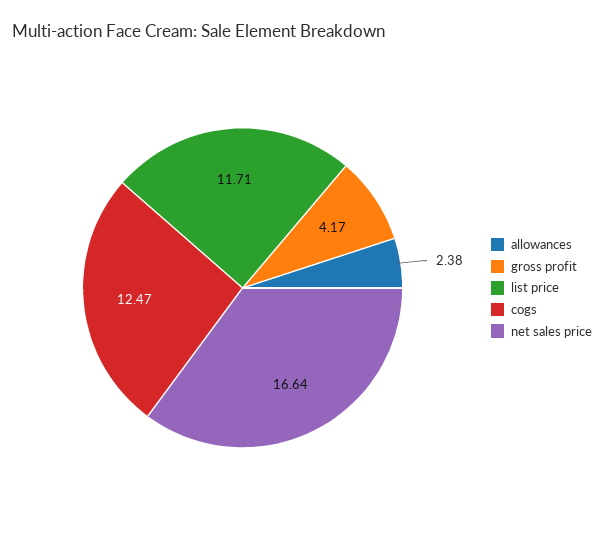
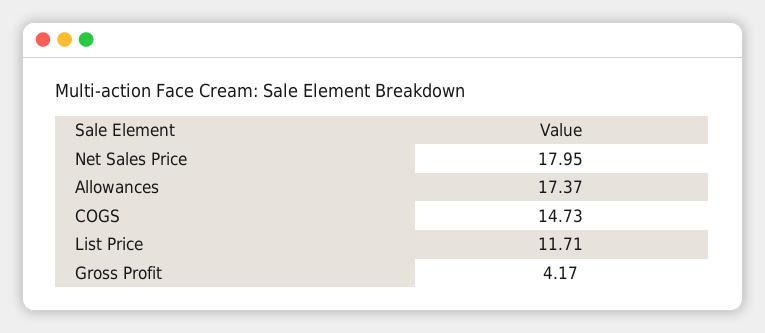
  {
-   "allowances": 2.38,
+   "allowances": 17.37,
    "gross profit": 4.17,
    "list price": 11.71,
-   "cogs": 12.47,
+   "cogs": 14.73,
-   "net sales price": 16.64
+   "net sales price": 17.95
  }

